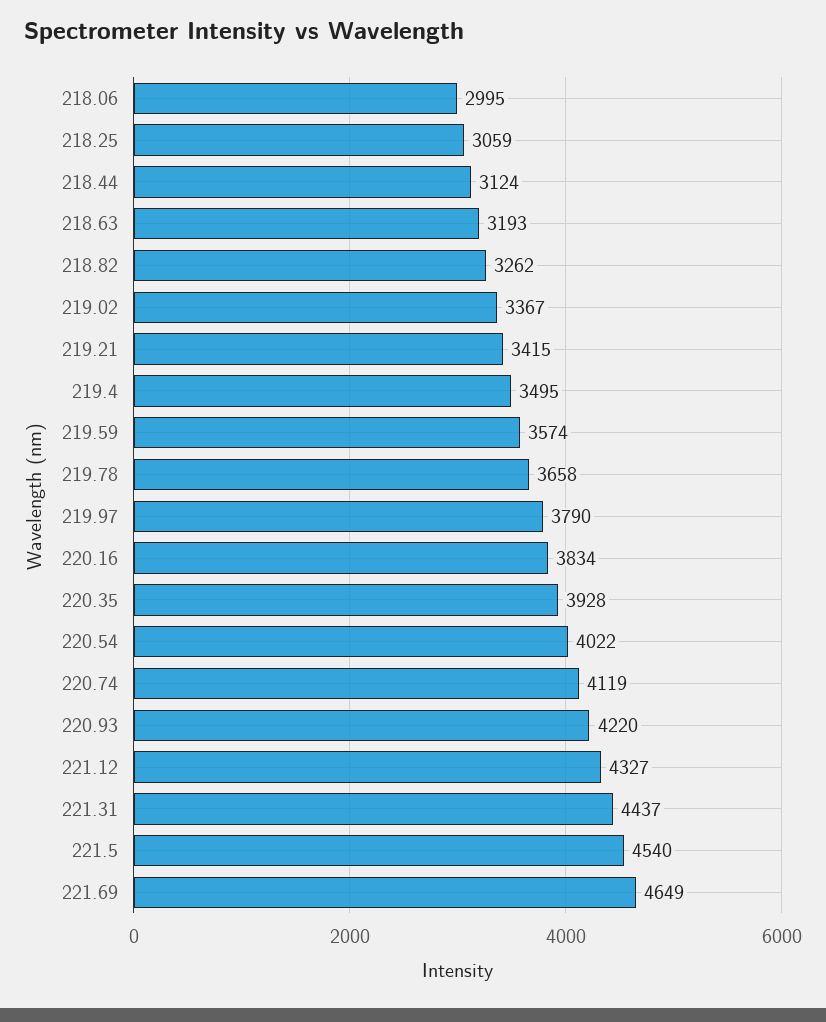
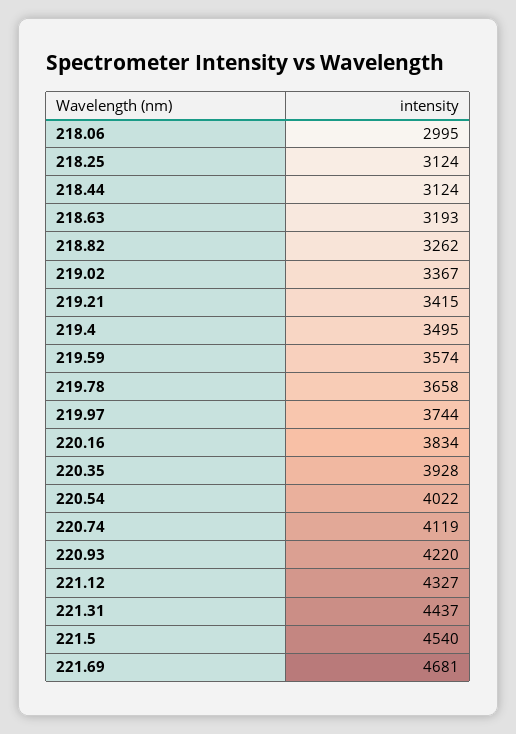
  {
    "218.06": 2995,
-   "218.25": 3059,
+   "218.25": 3124,
    "218.44": 3124,
    "218.63": 3193,
    "218.82": 3262,
    "219.02": 3367,
    "219.21": 3415,
    "219.4": 3495,
    "219.59": 3574,
    "219.78": 3658,
-   "219.97": 3790,
+   "219.97": 3744,
    "220.16": 3834,
    "220.35": 3928,
    "220.54": 4022,
    "220.74": 4119,
    "220.93": 4220,
    "221.12": 4327,
    "221.31": 4437,
    "221.5": 4540,
-   "221.69": 4649
+   "221.69": 4681
  }

